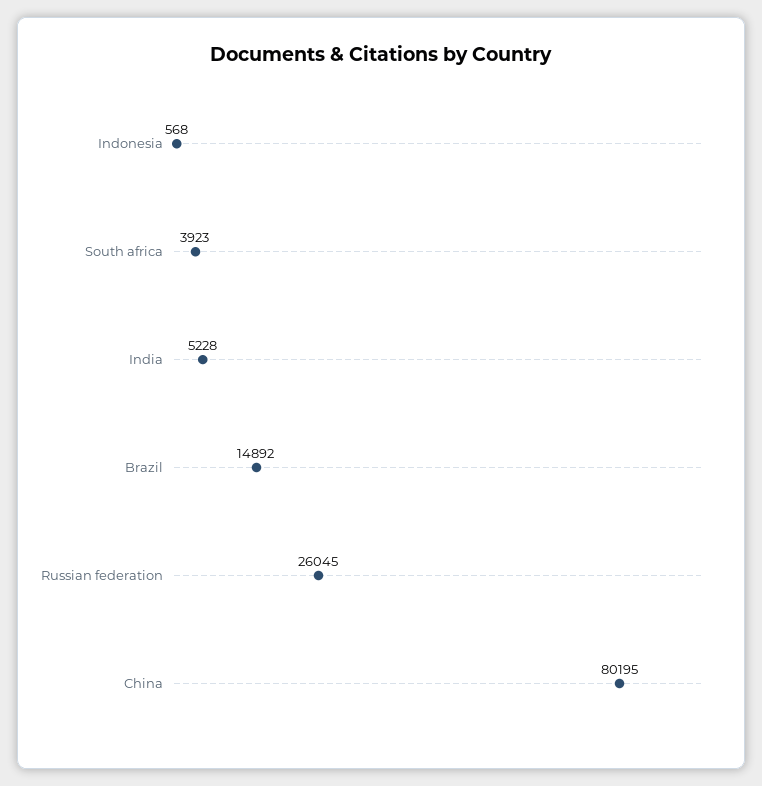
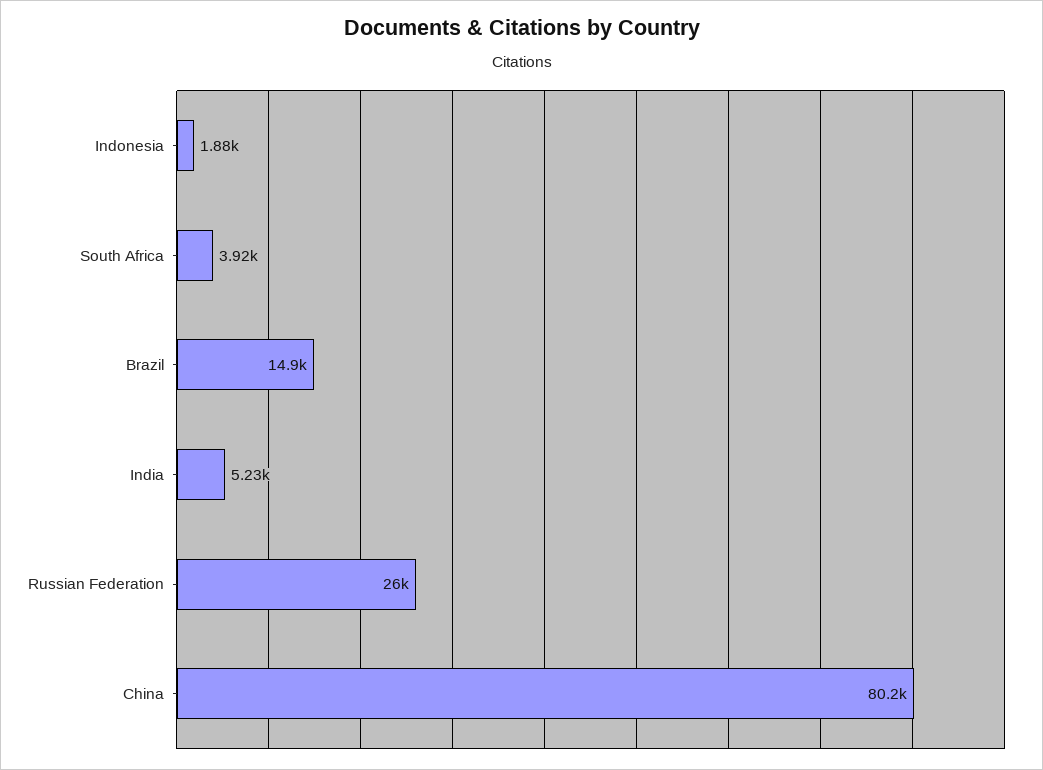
  {
-   "Indonesia": 568,
+   "Indonesia": 1880,
    "South africa": 3923,
    "India": 5228,
    "Brazil": 14892,
    "Russian federation": 26045,
    "China": 80195
  }

